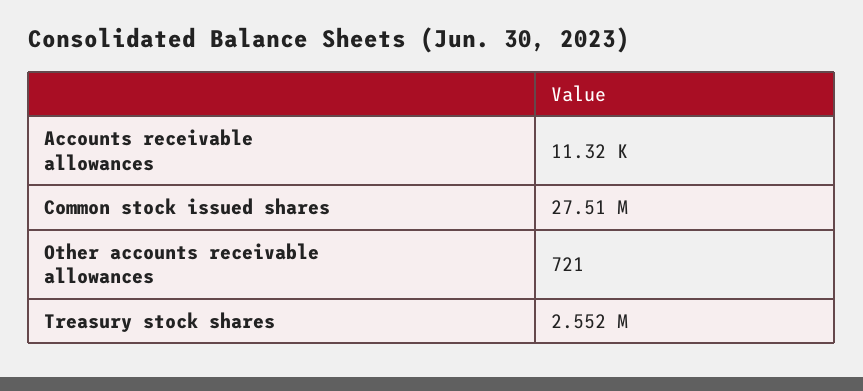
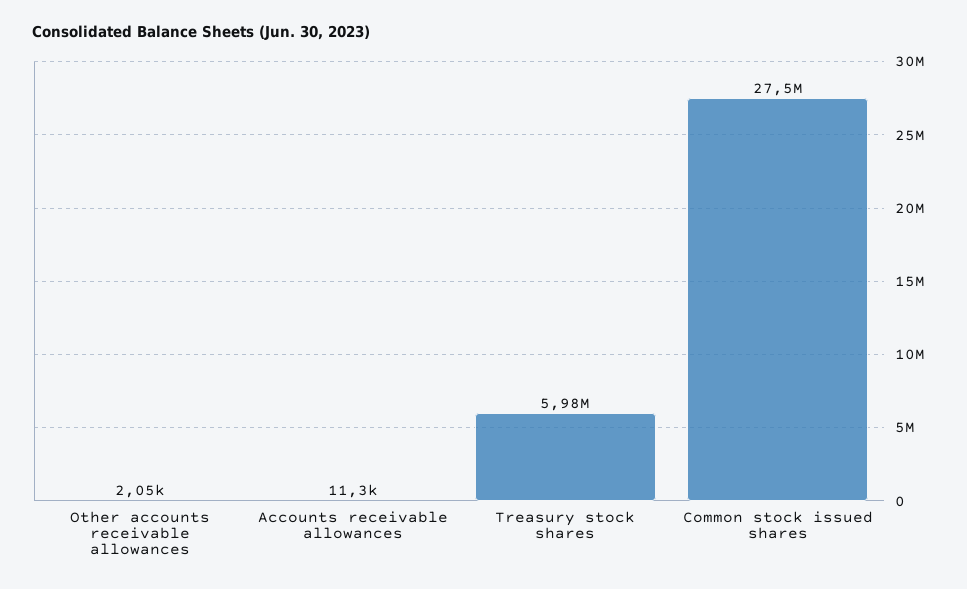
  {
    "Accounts receivable allowances": 11320,
    "Common stock issued shares": 27510000,
-   "Other accounts receivable allowances": 721,
+   "Other accounts receivable allowances": 2050,
-   "Treasury stock shares": 2552000
+   "Treasury stock shares": 5980000
  }

